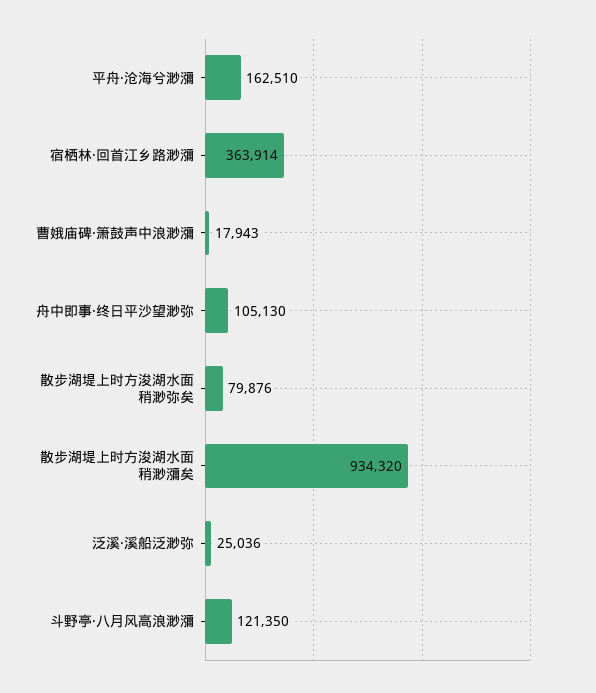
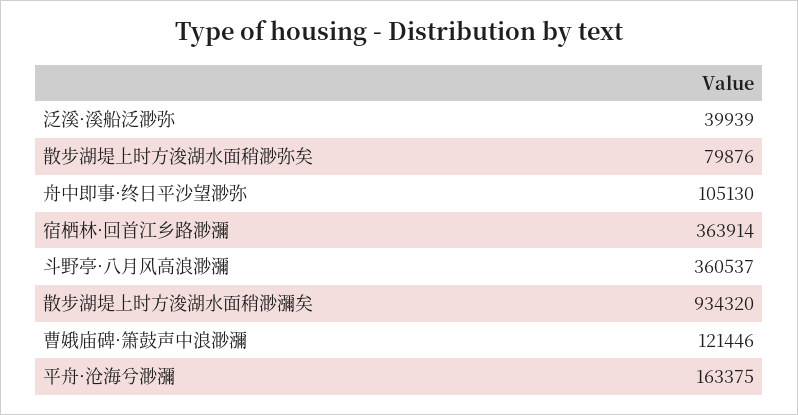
  {
-   "平舟·沧海兮渺瀰": 162510,
+   "平舟·沧海兮渺瀰": 163375,
    "宿栖林·回首江乡路渺瀰": 363914,
-   "曹娥庙碑·箫鼓声中浪渺瀰": 17943,
+   "曹娥庙碑·箫鼓声中浪渺瀰": 121446,
    "舟中即事·终日平沙望渺弥": 105130,
    "散步湖堤上时方浚湖水面稍渺弥矣": 79876,
    "散步湖堤上时方浚湖水面稍渺瀰矣": 934320,
-   "泛溪·溪船泛渺弥": 25036,
+   "泛溪·溪船泛渺弥": 39939,
-   "斗野亭·八月风高浪渺瀰": 121350
+   "斗野亭·八月风高浪渺瀰": 360537
  }

